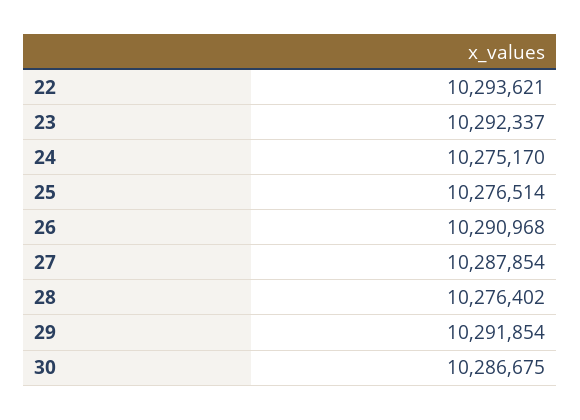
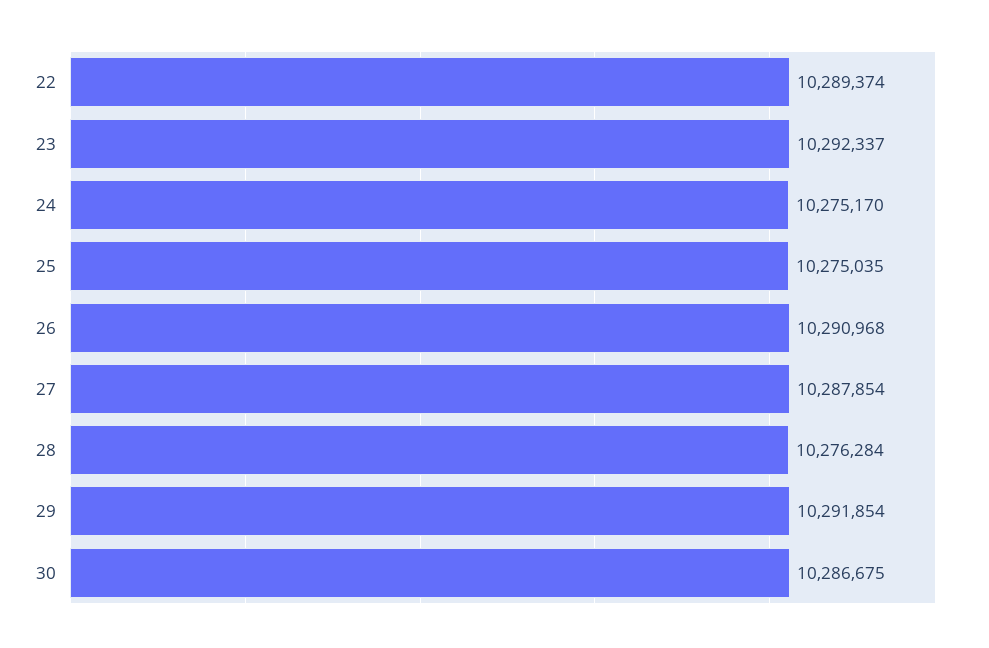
  {
-   "22": 10293621,
+   "22": 10289374,
    "23": 10292337,
    "24": 10275170,
-   "25": 10276514,
+   "25": 10275035,
    "26": 10290968,
    "27": 10287854,
-   "28": 10276402,
+   "28": 10276284,
    "29": 10291854,
    "30": 10286675
  }

